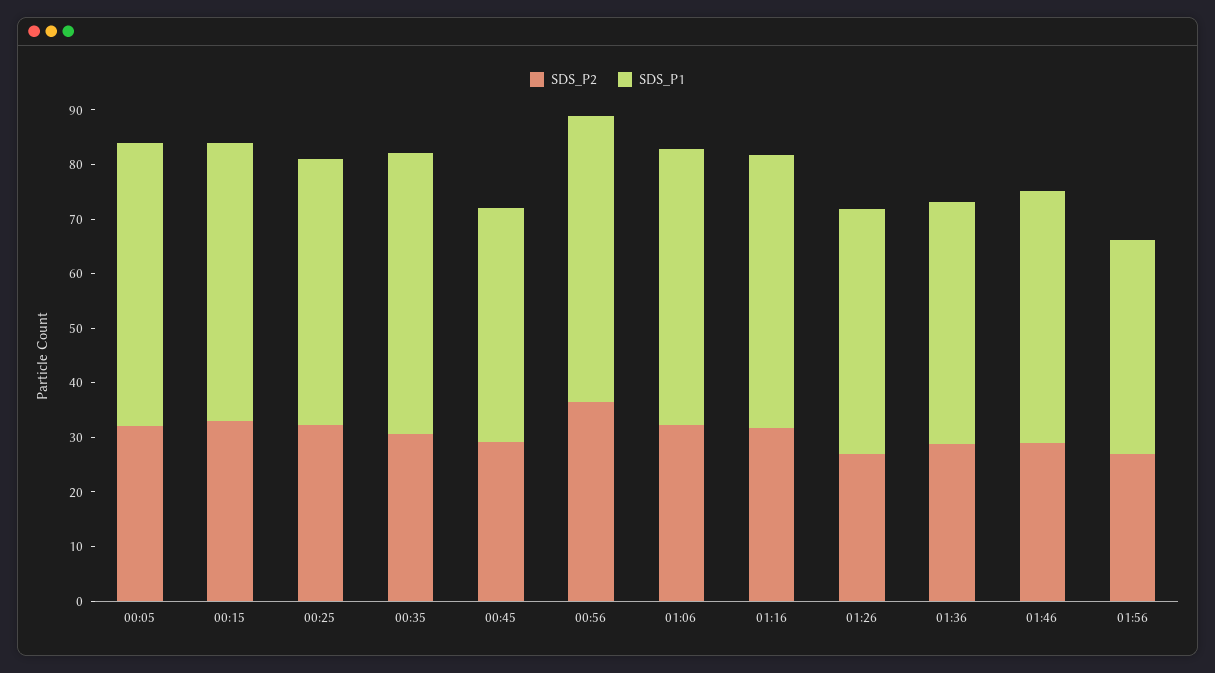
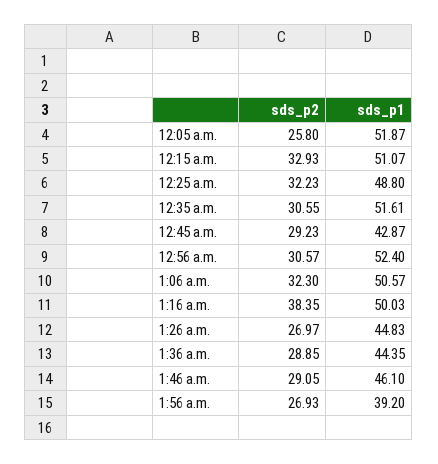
  {
    "SDS_P2": {
-     "00:05": 32,
+     "00:05": 25.8,
      "00:15": 32.93,
      "00:25": 32.23,
      "00:35": 30.55,
      "00:45": 29.23,
-     "00:56": 36,
+     "00:56": 30.57,
      "01:06": 32.3,
-     "01:16": 32,
+     "01:16": 38.35,
      "01:26": 26.97,
      "01:36": 28.85,
      "01:46": 29.05,
      "01:56": 26.93
    },
    "SDS_P1": {
      "00:05": 51.87,
      "00:15": 51.07,
      "00:25": 48.8,
      "00:35": 51.61,
      "00:45": 42.87,
      "00:56": 52.4,
      "01:06": 50.57,
      "01:16": 50.03,
      "01:26": 44.83,
      "01:36": 44.35,
      "01:46": 46.1,
      "01:56": 39.2
    }
  }

